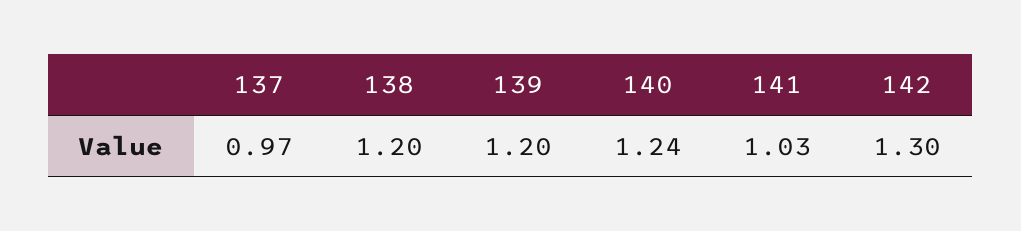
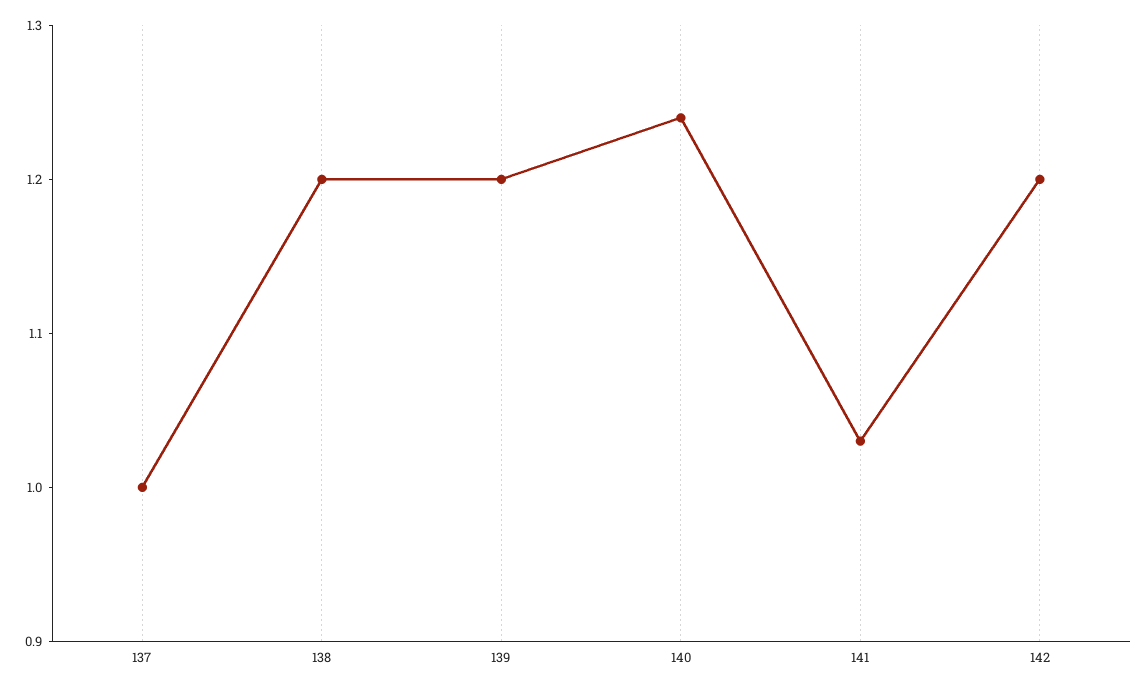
  {
-   "137": 0.97,
+   "137": 1,
    "138": 1.2,
    "139": 1.2,
    "140": 1.24,
    "141": 1.03,
-   "142": 1.3
+   "142": 1.2
  }

